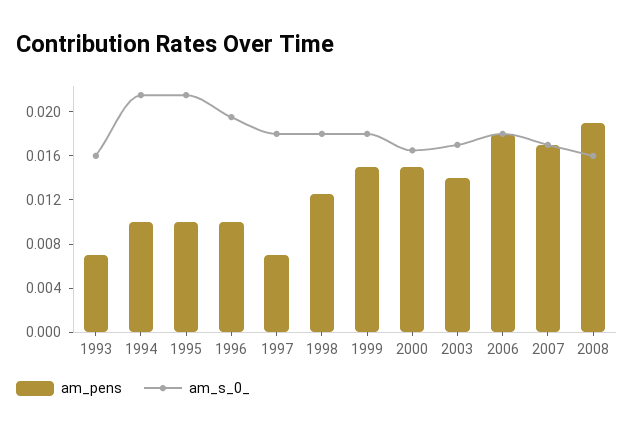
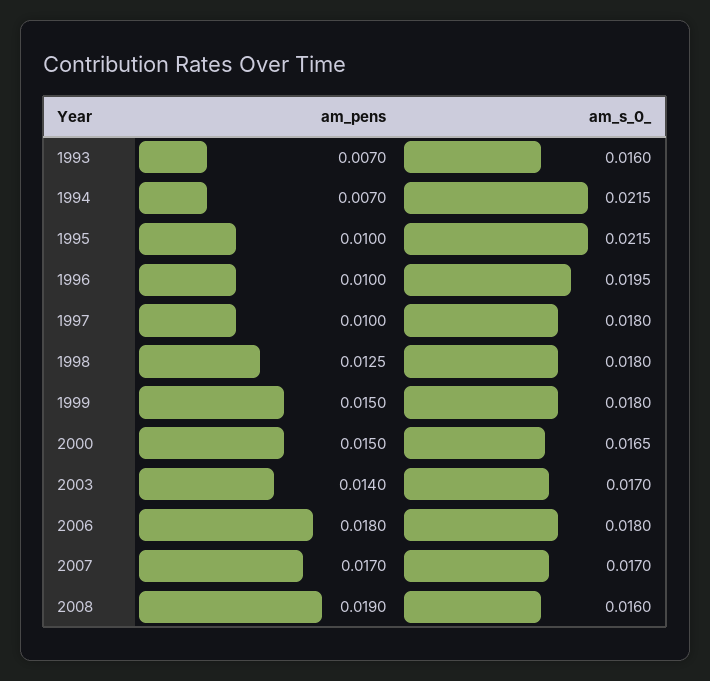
  {
    "am_pens": {
      "1993": 0.007,
-     "1994": 0.01,
+     "1994": 0.007,
      "1995": 0.01,
      "1996": 0.01,
-     "1997": 0.007,
+     "1997": 0.01,
      "1998": 0.0125,
      "1999": 0.015,
      "2000": 0.015,
      "2003": 0.014,
      "2006": 0.018,
      "2007": 0.017,
      "2008": 0.019
    },
    "am_s_0_": {
      "1993": 0.016,
      "1994": 0.0215,
      "1995": 0.0215,
      "1996": 0.0195,
      "1997": 0.018,
      "1998": 0.018,
      "1999": 0.018,
      "2000": 0.0165,
      "2003": 0.017,
      "2006": 0.018,
      "2007": 0.017,
      "2008": 0.016
    }
  }

